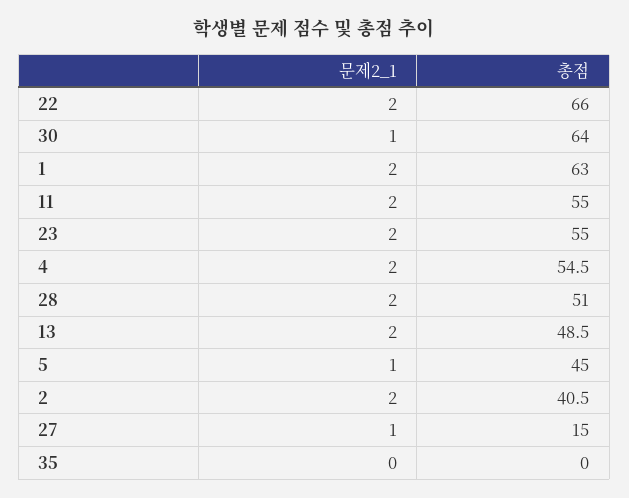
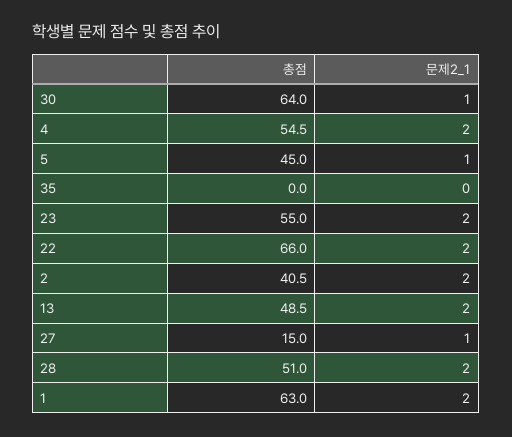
  {
    "문제2_1": {
      "22": 2,
      "30": 1,
      "1": 2,
-     "11": 2,
      "23": 2,
      "4": 2,
      "28": 2,
      "13": 2,
      "5": 1,
      "2": 2,
      "27": 1,
      "35": 0
    },
    "총점": {
      "22": 66,
      "30": 64,
      "1": 63,
-     "11": 55,
      "23": 55,
      "4": 54.5,
      "28": 51,
      "13": 48.5,
      "5": 45,
      "2": 40.5,
      "27": 15,
      "35": 0
    }
  }

